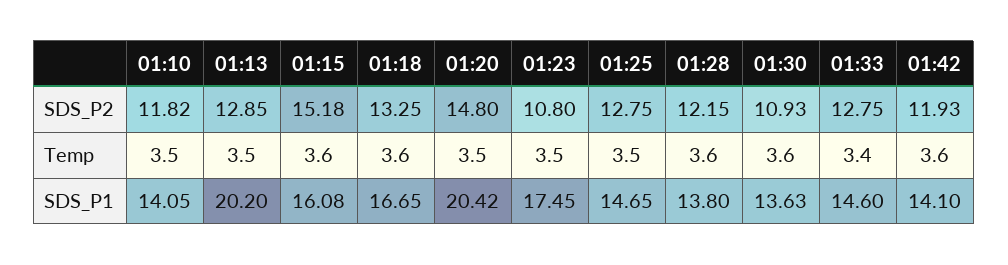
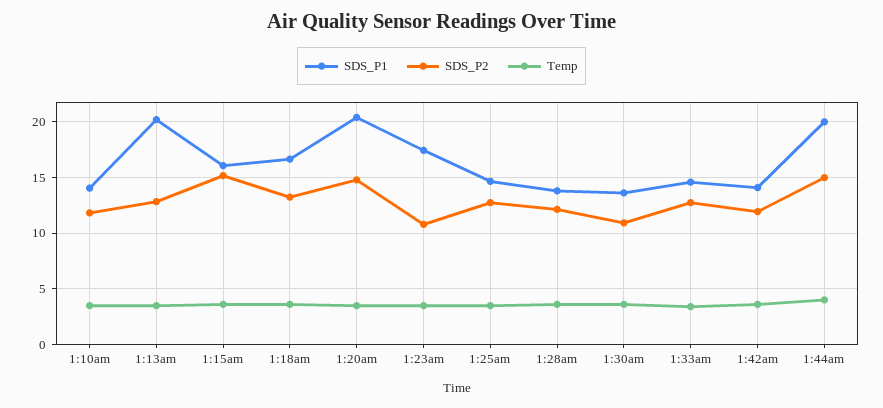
  {
    "SDS_P2": {
      "01:10": 11.82,
      "01:13": 12.85,
      "01:15": 15.18,
      "01:18": 13.25,
      "01:20": 14.8,
      "01:23": 10.8,
      "01:25": 12.75,
      "01:28": 12.15,
      "01:30": 10.93,
      "01:33": 12.75,
-     "01:42": 11.93
+     "01:42": 11.93,
+     "1:44am": 15
    },
    "Temp": {
      "01:10": 3.5,
      "01:13": 3.5,
      "01:15": 3.6,
      "01:18": 3.6,
      "01:20": 3.5,
      "01:23": 3.5,
      "01:25": 3.5,
      "01:28": 3.6,
      "01:30": 3.6,
      "01:33": 3.4,
-     "01:42": 3.6
+     "01:42": 3.6,
+     "1:44am": 4
    },
    "SDS_P1": {
      "01:10": 14.05,
      "01:13": 20.2,
      "01:15": 16.08,
      "01:18": 16.65,
      "01:20": 20.42,
      "01:23": 17.45,
      "01:25": 14.65,
      "01:28": 13.8,
      "01:30": 13.63,
      "01:33": 14.6,
-     "01:42": 14.1
+     "01:42": 14.1,
+     "1:44am": 20
    }
  }

